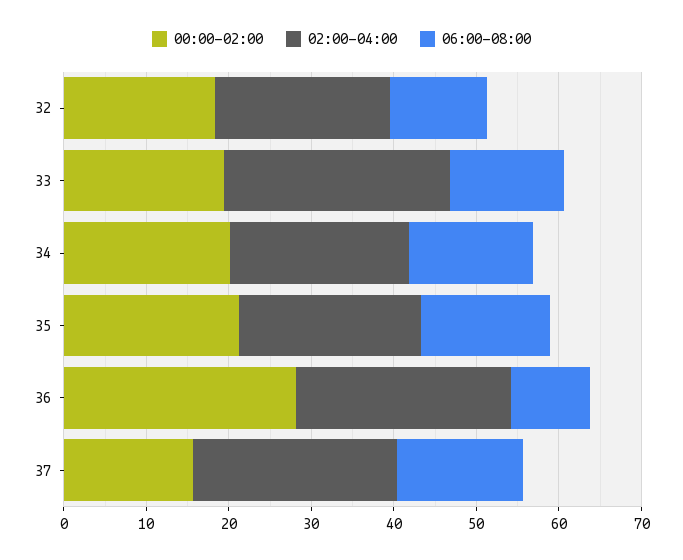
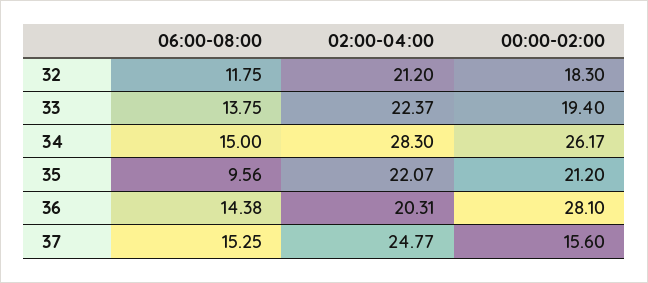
  {
    "00:00-02:00": {
      "32": 18.3,
      "33": 19.4,
-     "34": 20,
+     "34": 26.17,
      "35": 21.2,
      "36": 28.1,
      "37": 15.6
    },
    "02:00-04:00": {
      "32": 21.2,
-     "33": 28,
+     "33": 22.37,
-     "34": 22,
+     "34": 28.3,
      "35": 22.07,
-     "36": 26,
+     "36": 20.31,
      "37": 24.77
    },
    "06:00-08:00": {
      "32": 11.75,
      "33": 13.75,
      "34": 15,
-     "35": 16,
+     "35": 9.56,
-     "36": 10,
+     "36": 14.38,
      "37": 15.25
    }
  }

